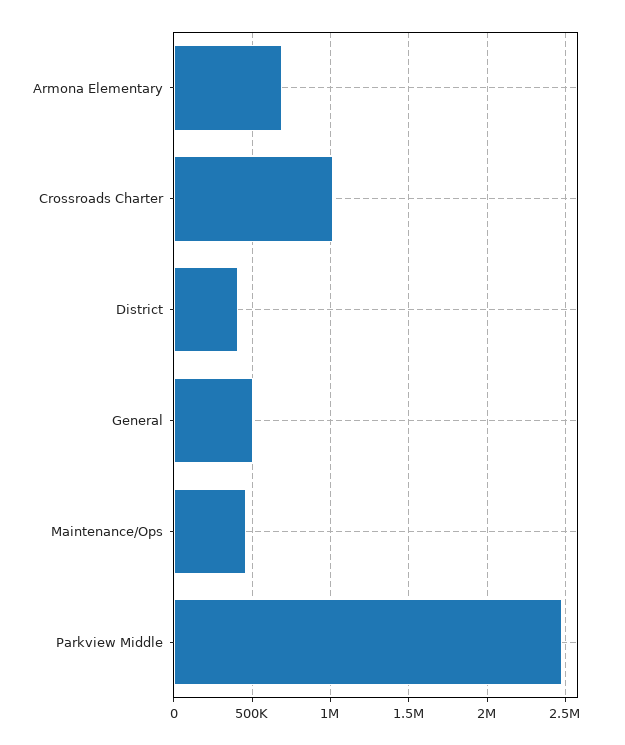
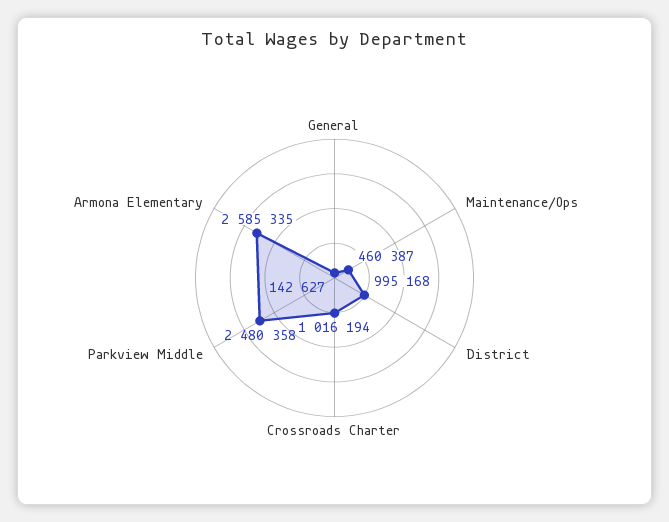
  {
-   "Armona Elementary": 700000,
+   "Armona Elementary": 2585335,
    "Crossroads Charter": 1016194,
-   "District": 400000,
+   "District": 995168,
-   "General": 500000,
+   "General": 142627,
    "Maintenance/Ops": 460387,
    "Parkview Middle": 2480358
  }

